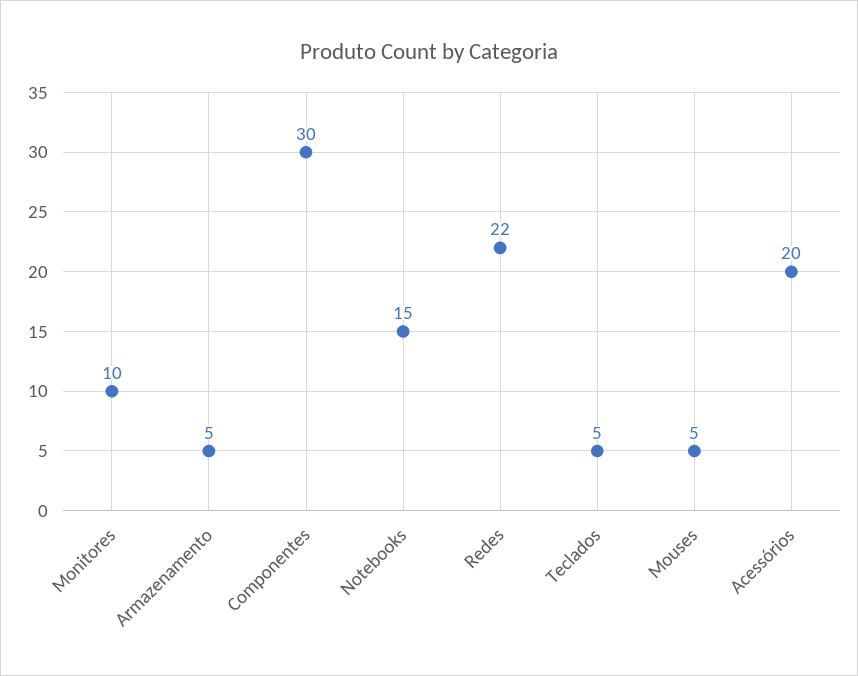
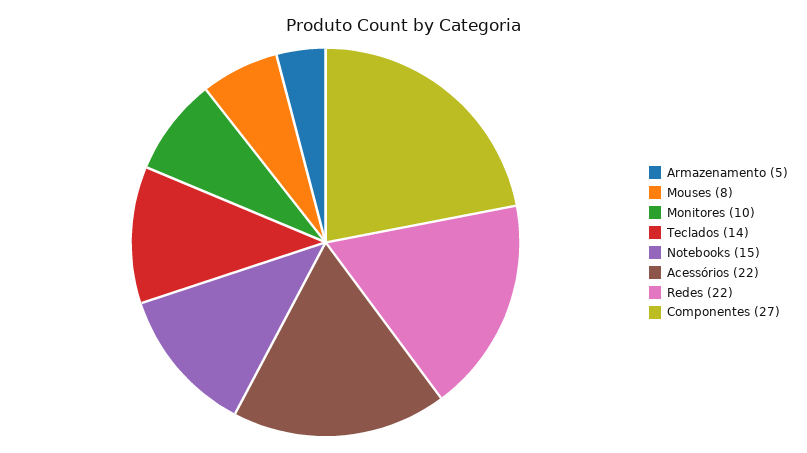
  {
    "Monitores": 10,
    "Armazenamento": 5,
-   "Componentes": 30,
+   "Componentes": 27,
    "Notebooks": 15,
    "Redes": 22,
-   "Teclados": 5,
+   "Teclados": 14,
-   "Mouses": 5,
+   "Mouses": 8,
-   "Acessórios": 20
+   "Acessórios": 22
  }

